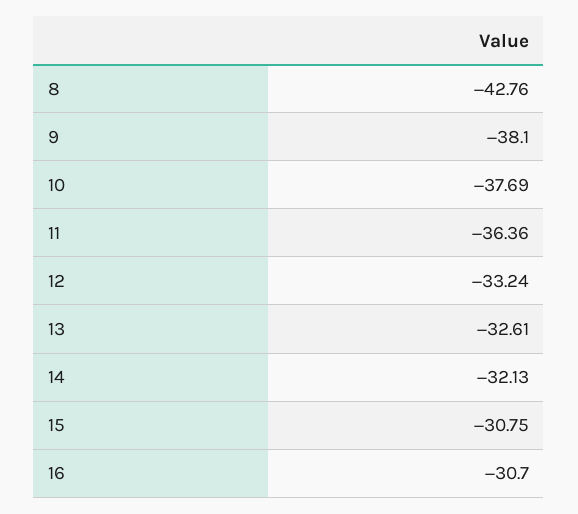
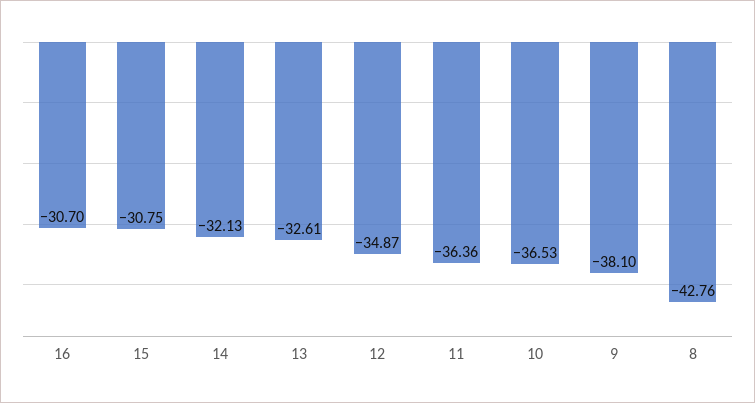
  {
    "8": -42.76,
    "9": -38.1,
-   "10": -37.69,
+   "10": -36.53,
    "11": -36.36,
-   "12": -33.24,
+   "12": -34.87,
    "13": -32.61,
    "14": -32.13,
    "15": -30.75,
    "16": -30.7
  }

